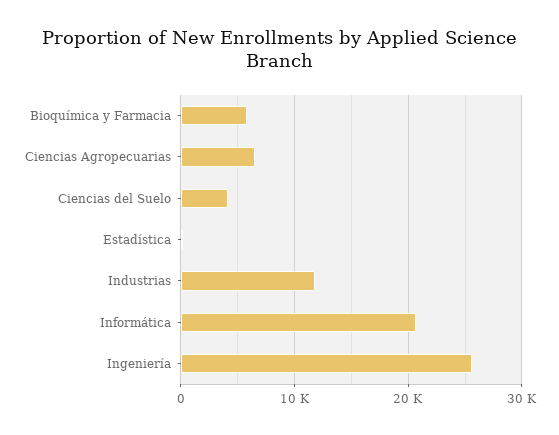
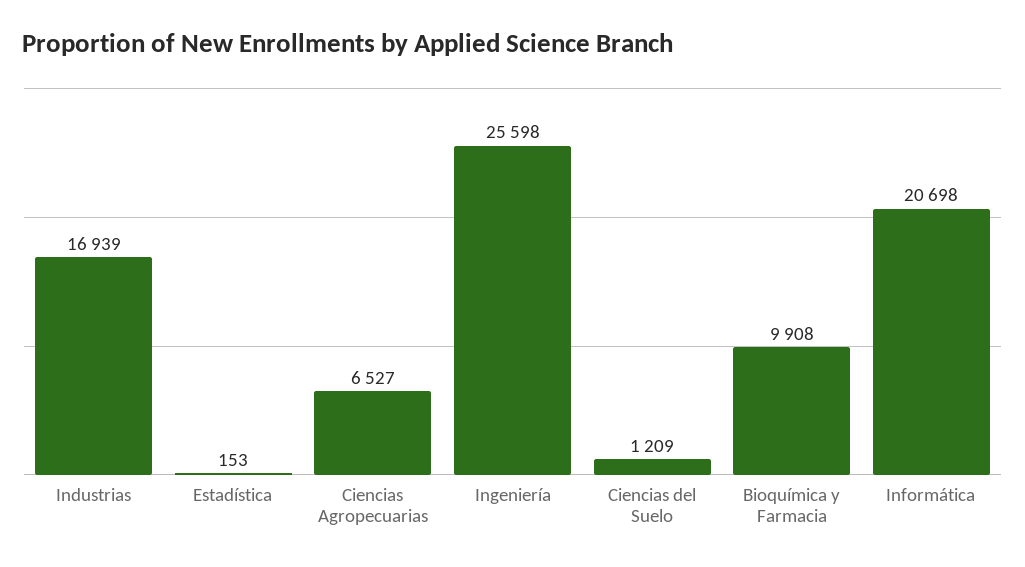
  {
-   "Bioquímica y Farmacia": 6000,
+   "Bioquímica y Farmacia": 9908,
    "Ciencias Agropecuarias": 6527,
-   "Ciencias del Suelo": 4000,
+   "Ciencias del Suelo": 1209,
    "Estadística": 153,
-   "Industrias": 12000,
+   "Industrias": 16939,
    "Informática": 20698,
    "Ingeniería": 25598
  }

